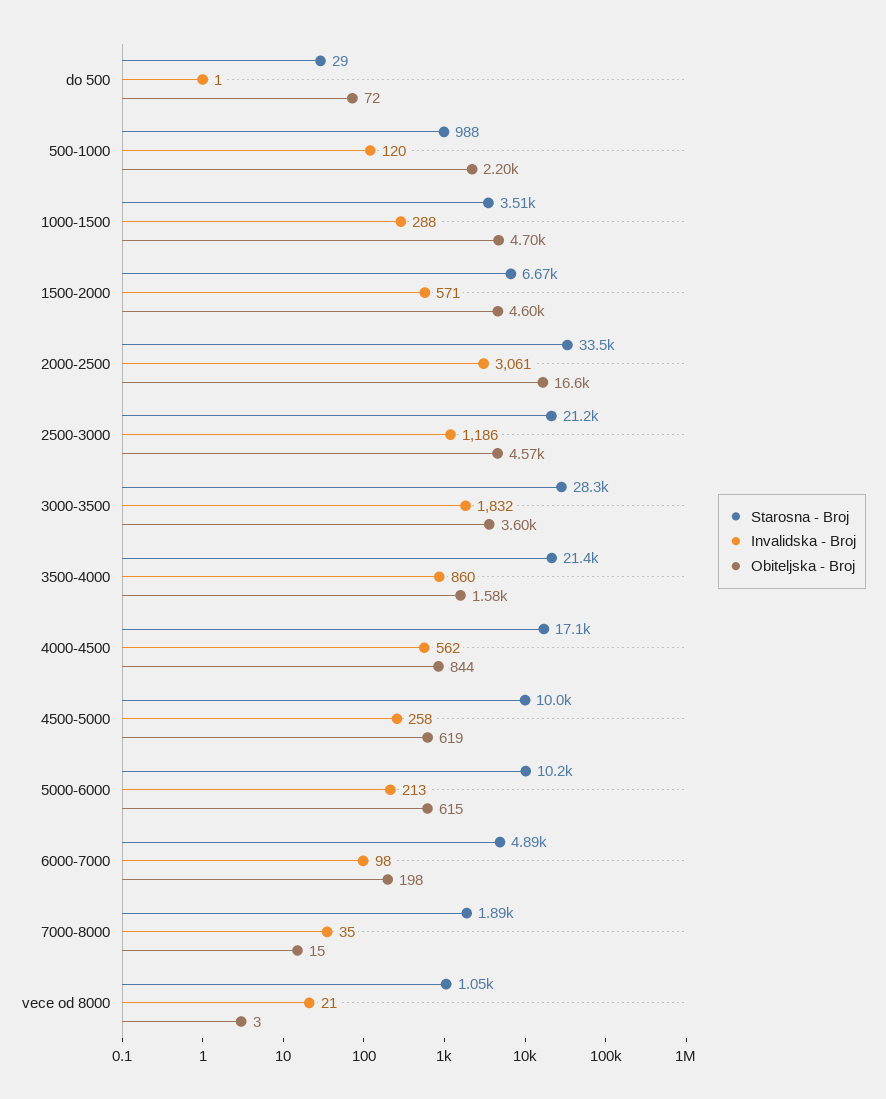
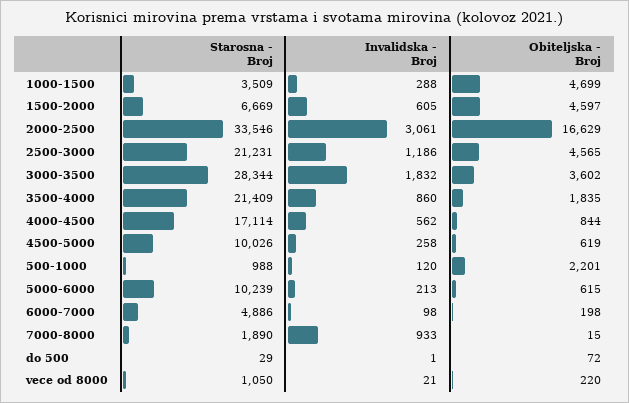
  {
    "Starosna - Broj": {
      "do 500": 29,
      "500-1000": 988,
      "1000-1500": 3509,
      "1500-2000": 6669,
      "2000-2500": 33546,
      "2500-3000": 21231,
      "3000-3500": 28344,
      "3500-4000": 21409,
      "4000-4500": 17114,
      "4500-5000": 10026,
      "5000-6000": 10239,
      "6000-7000": 4886,
      "7000-8000": 1890,
      "vece od 8000": 1050
    },
    "Invalidska - Broj": {
      "do 500": 1,
      "500-1000": 120,
      "1000-1500": 288,
-     "1500-2000": 571,
+     "1500-2000": 605,
      "2000-2500": 3061,
      "2500-3000": 1186,
      "3000-3500": 1832,
      "3500-4000": 860,
      "4000-4500": 562,
      "4500-5000": 258,
      "5000-6000": 213,
      "6000-7000": 98,
-     "7000-8000": 35,
+     "7000-8000": 933,
      "vece od 8000": 21
    },
    "Obiteljska - Broj": {
      "do 500": 72,
      "500-1000": 2201,
      "1000-1500": 4699,
      "1500-2000": 4597,
      "2000-2500": 16629,
      "2500-3000": 4565,
      "3000-3500": 3602,
-     "3500-4000": 1580,
+     "3500-4000": 1835,
      "4000-4500": 844,
      "4500-5000": 619,
      "5000-6000": 615,
      "6000-7000": 198,
      "7000-8000": 15,
-     "vece od 8000": 3
+     "vece od 8000": 220
    }
  }

